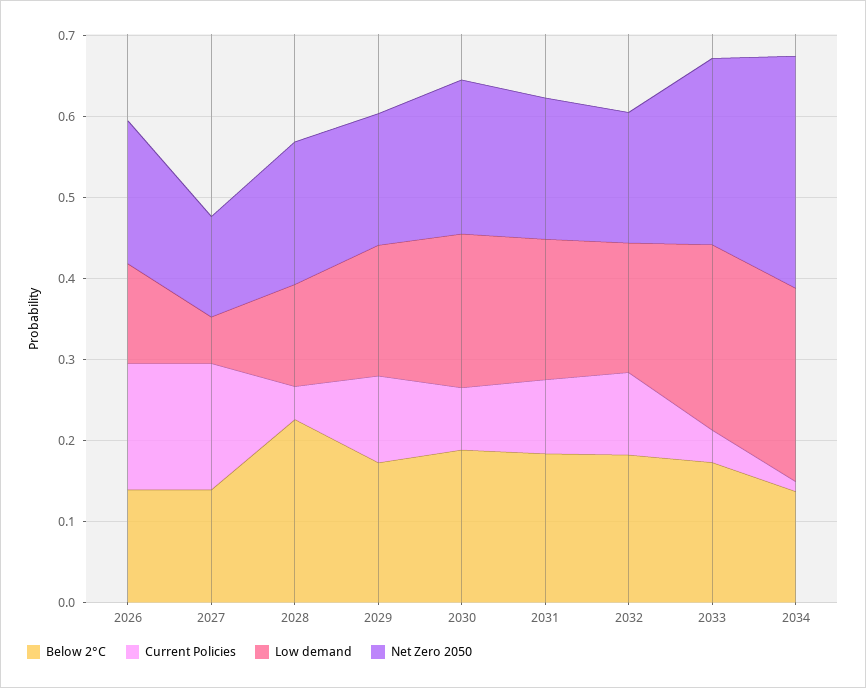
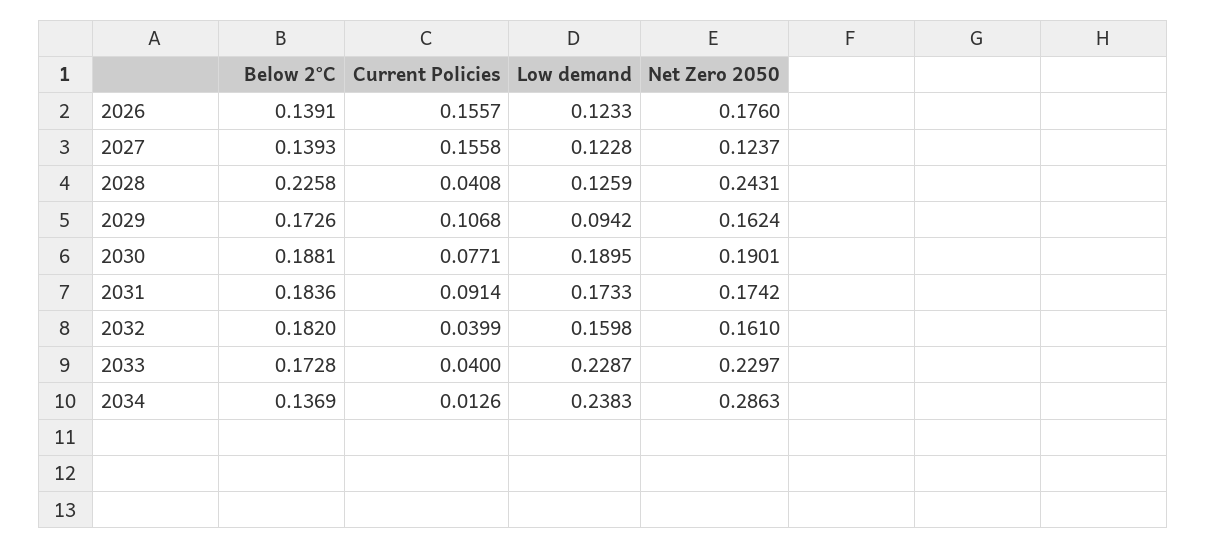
  {
    "Below 2°C": {
      "2026": 0.1391,
      "2027": 0.1393,
      "2028": 0.2258,
      "2029": 0.1726,
      "2030": 0.1881,
      "2031": 0.1836,
      "2032": 0.182,
      "2033": 0.1728,
      "2034": 0.1369
    },
    "Current Policies": {
      "2026": 0.1557,
      "2027": 0.1558,
      "2028": 0.0408,
      "2029": 0.1068,
      "2030": 0.0771,
      "2031": 0.0914,
-     "2032": 0.1,
+     "2032": 0.0399,
      "2033": 0.04,
      "2034": 0.0126
    },
    "Low demand": {
      "2026": 0.1233,
-     "2027": 0.06,
+     "2027": 0.1228,
      "2028": 0.1259,
-     "2029": 0.16,
+     "2029": 0.0942,
      "2030": 0.1895,
      "2031": 0.1733,
      "2032": 0.1598,
      "2033": 0.2287,
      "2034": 0.2383
    },
    "Net Zero 2050": {
      "2026": 0.176,
      "2027": 0.1237,
-     "2028": 0.18,
+     "2028": 0.2431,
      "2029": 0.1624,
      "2030": 0.1901,
      "2031": 0.1742,
      "2032": 0.161,
      "2033": 0.2297,
      "2034": 0.2863
    }
  }

